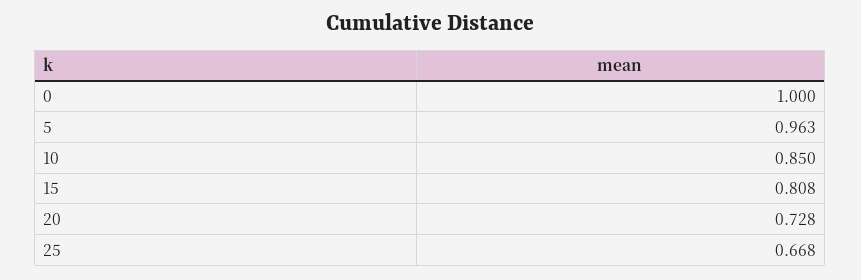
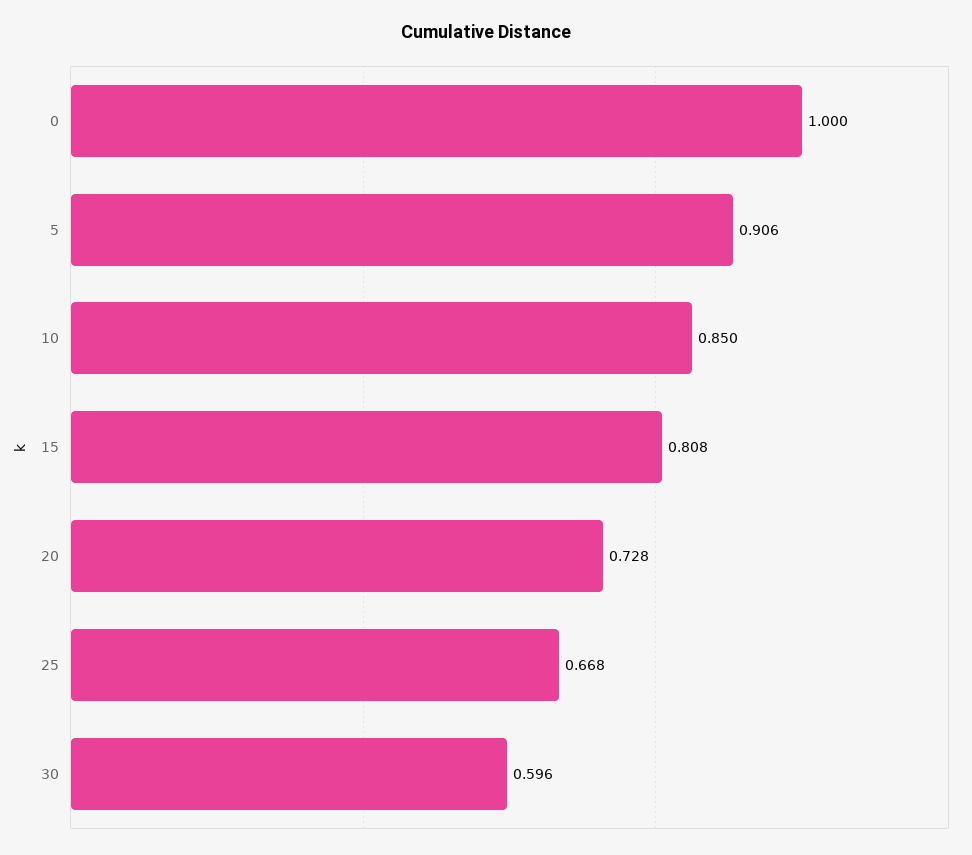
  {
    "0": 1,
-   "5": 0.963,
+   "5": 0.906,
    "10": 0.85,
    "15": 0.808,
    "20": 0.728,
-   "25": 0.668
+   "25": 0.668,
+   "30": 0.596
  }

